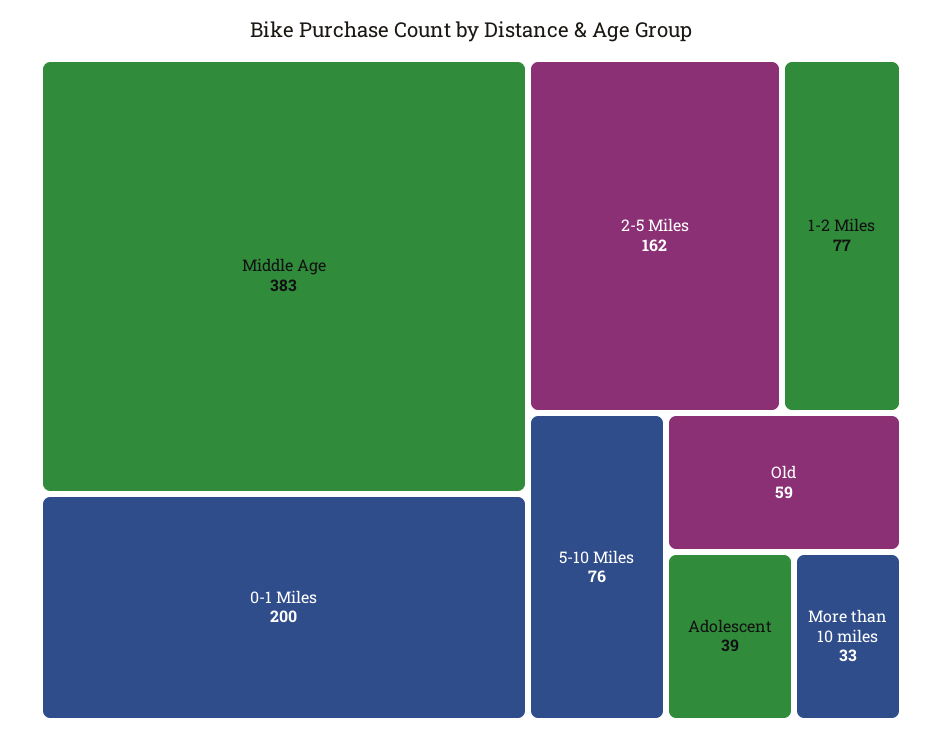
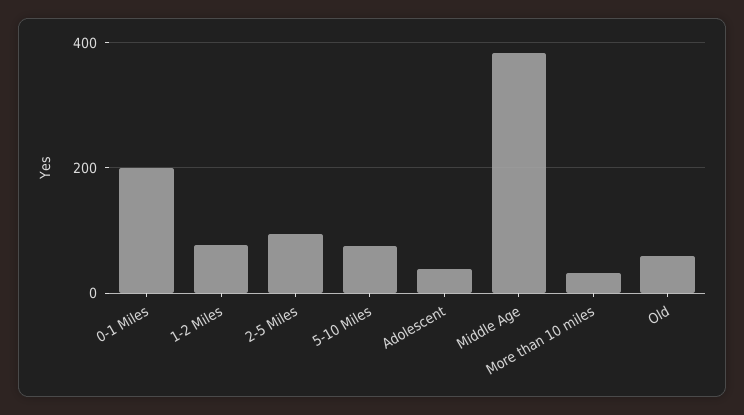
  {
    "Middle Age": 383,
    "0-1 Miles": 200,
-   "2-5 Miles": 162,
+   "2-5 Miles": 100,
    "1-2 Miles": 77,
    "5-10 Miles": 76,
    "Old": 59,
    "Adolescent": 39,
    "More than 10 miles": 33
  }

